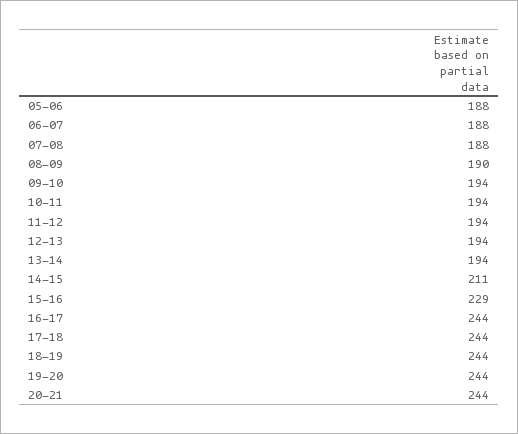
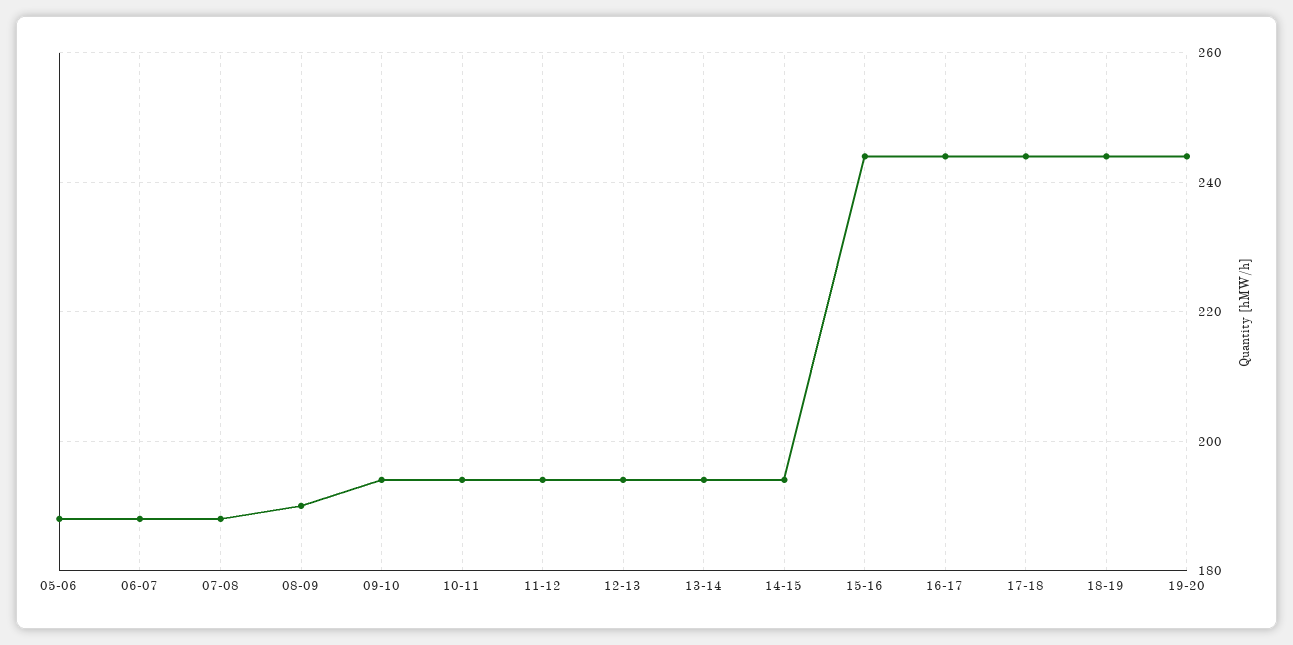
  {
    "05-06": 188,
    "06-07": 188,
    "07-08": 188,
    "08-09": 190,
    "09-10": 194,
    "10-11": 194,
    "11-12": 194,
    "12-13": 194,
    "13-14": 194,
-   "14-15": 211,
+   "14-15": 195,
-   "15-16": 229,
+   "15-16": 245,
    "16-17": 244,
    "17-18": 244,
    "18-19": 244,
-   "19-20": 244,
+   "19-20": 244
-   "20-21": 244
  }

